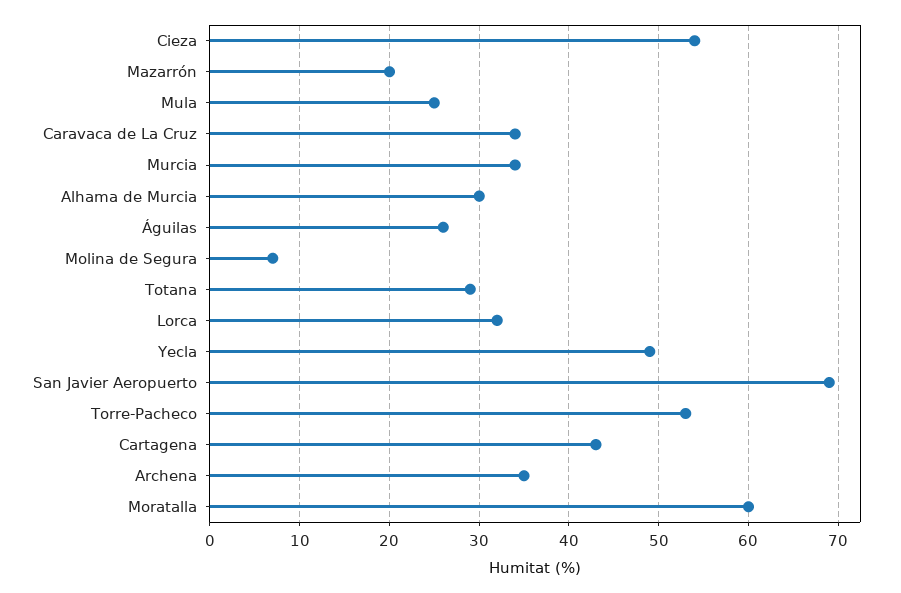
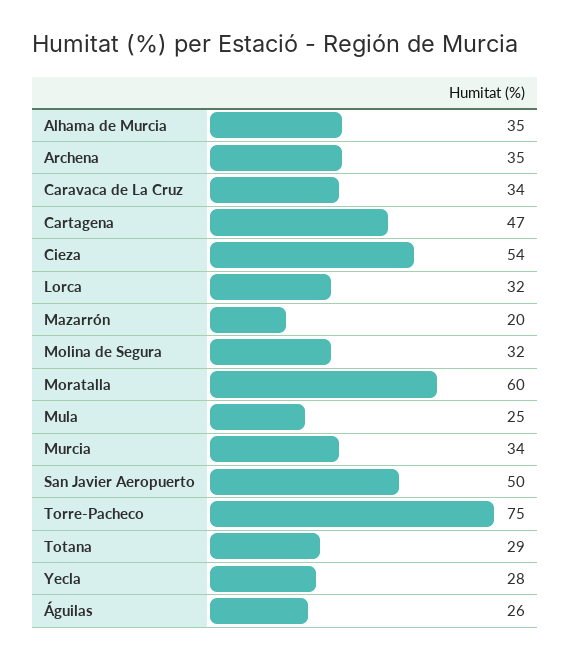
  {
    "Cieza": 54,
    "Mazarrón": 20,
    "Mula": 25,
    "Caravaca de La Cruz": 34,
    "Murcia": 34,
-   "Alhama de Murcia": 30,
+   "Alhama de Murcia": 35,
    "Águilas": 26,
-   "Molina de Segura": 7,
+   "Molina de Segura": 32,
    "Totana": 29,
    "Lorca": 32,
-   "Yecla": 49,
+   "Yecla": 28,
-   "San Javier Aeropuerto": 69,
+   "San Javier Aeropuerto": 50,
-   "Torre-Pacheco": 53,
+   "Torre-Pacheco": 75,
-   "Cartagena": 43,
+   "Cartagena": 47,
    "Archena": 35,
    "Moratalla": 60
  }

